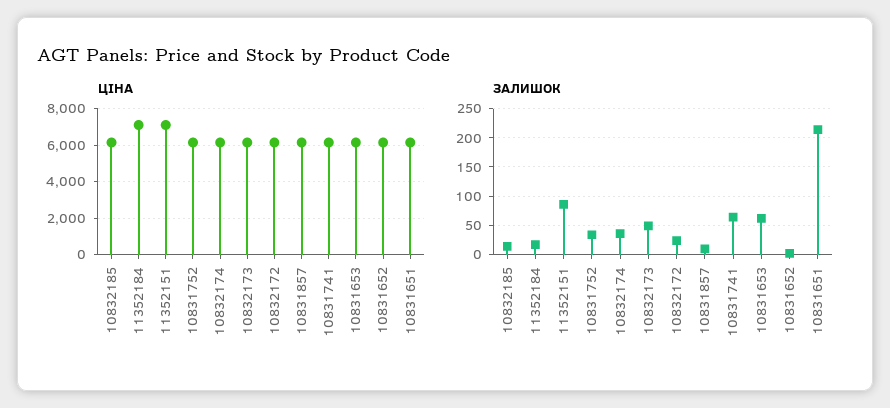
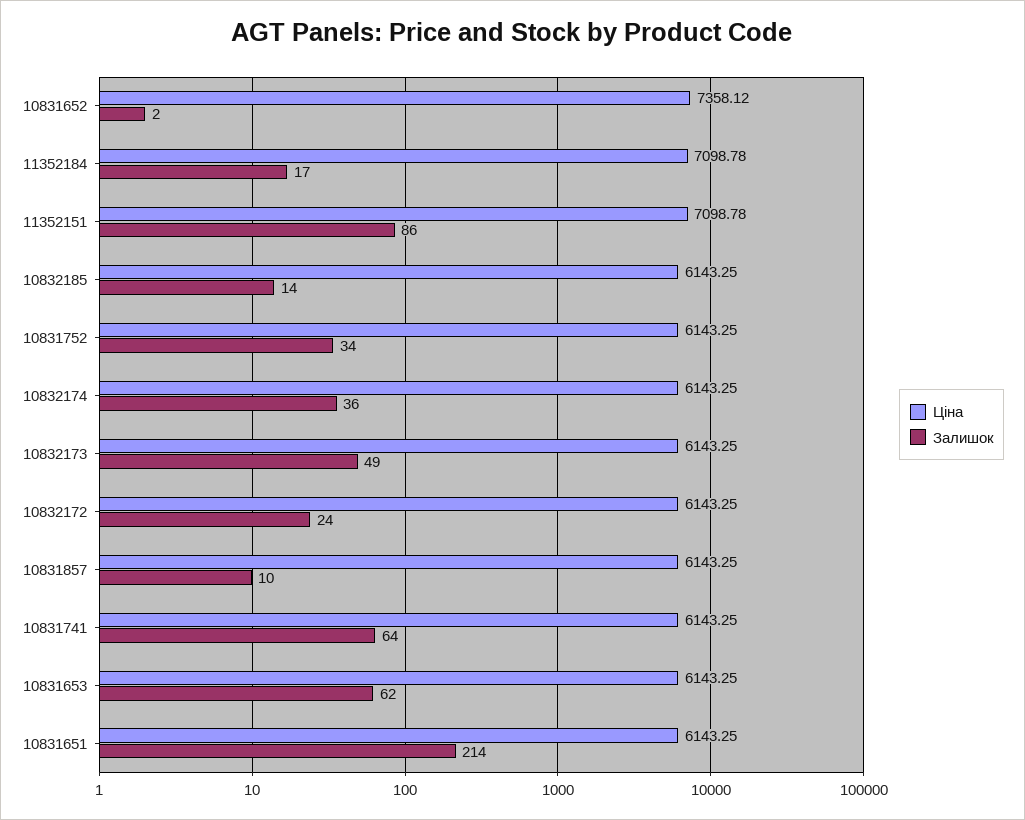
  {
    "ЦІНА": {
      "10832185": 6143.25,
      "11352184": 7098.78,
      "11352151": 7098.78,
      "10831752": 6143.25,
      "10832174": 6143.25,
      "10832173": 6143.25,
      "10832172": 6143.25,
      "10831857": 6143.25,
      "10831741": 6143.25,
      "10831653": 6143.25,
-     "10831652": 6000,
+     "10831652": 7358.12,
      "10831651": 6143.25
    },
    "ЗАЛИШОК": {
      "10832185": 14,
      "11352184": 17,
      "11352151": 86,
      "10831752": 34,
      "10832174": 36,
      "10832173": 49,
      "10832172": 24,
      "10831857": 10,
      "10831741": 64,
      "10831653": 62,
      "10831652": 2,
      "10831651": 214
    }
  }

